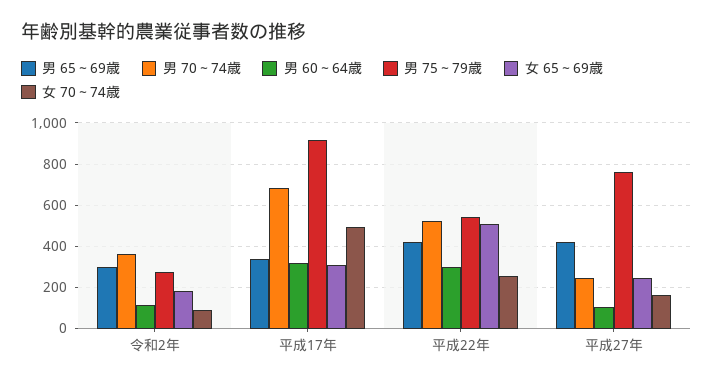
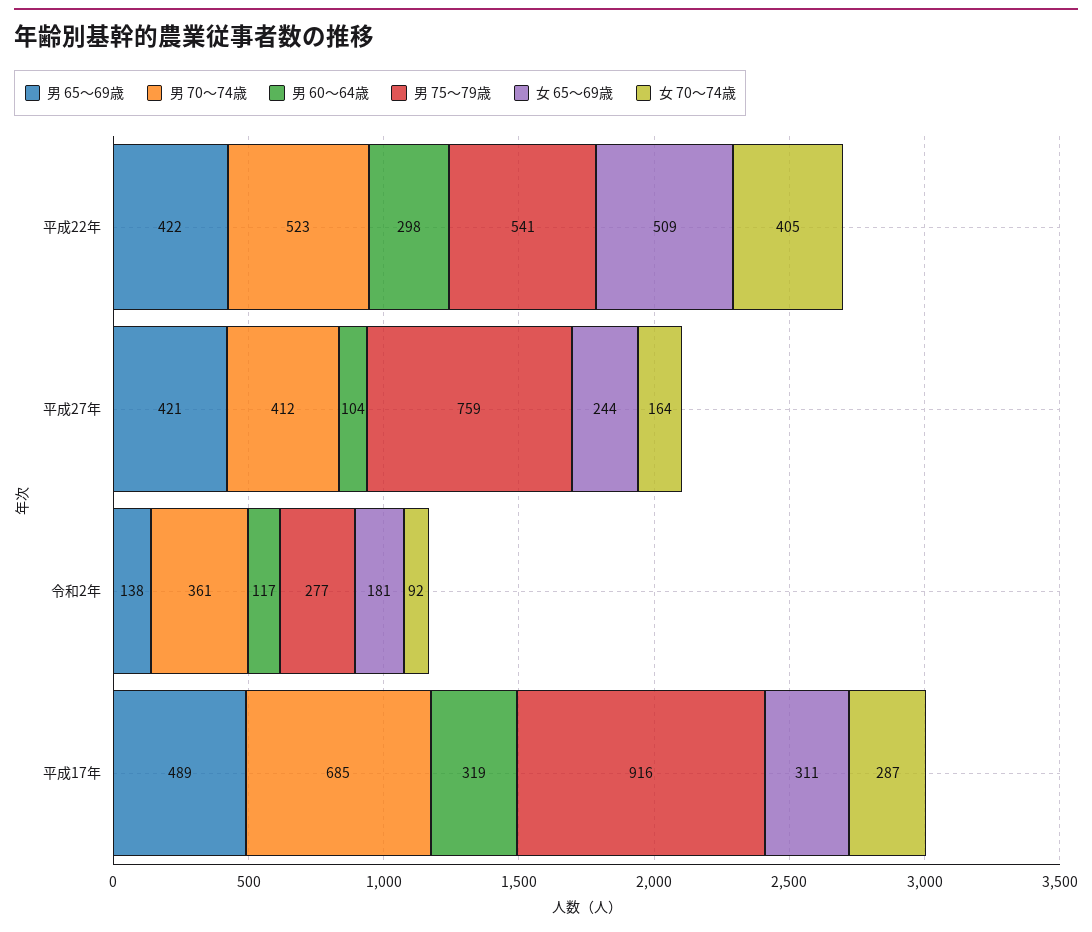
  {
    "男 65～69歳": {
-     "令和2年": 300,
+     "令和2年": 138,
-     "平成17年": 350,
+     "平成17年": 489,
      "平成22年": 422,
      "平成27年": 421
    },
    "男 70～74歳": {
      "令和2年": 361,
      "平成17年": 685,
      "平成22年": 523,
-     "平成27年": 250
+     "平成27年": 412
    },
    "男 60～64歳": {
      "令和2年": 117,
      "平成17年": 319,
      "平成22年": 298,
      "平成27年": 104
    },
    "男 75～79歳": {
      "令和2年": 277,
      "平成17年": 916,
      "平成22年": 541,
      "平成27年": 759
    },
    "女 65～69歳": {
      "令和2年": 181,
      "平成17年": 311,
      "平成22年": 509,
      "平成27年": 244
    },
    "女 70～74歳": {
      "令和2年": 92,
-     "平成17年": 500,
+     "平成17年": 287,
-     "平成22年": 250,
+     "平成22年": 405,
      "平成27年": 164
    }
  }

